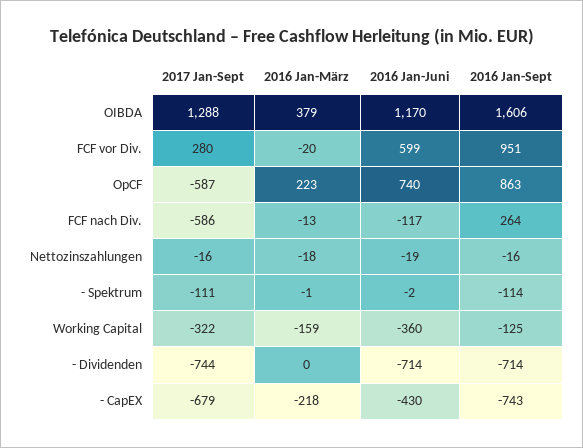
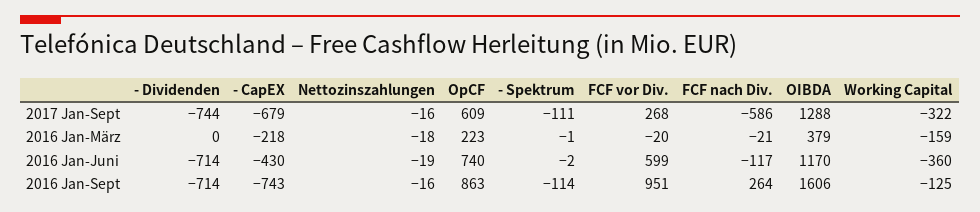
  {
    "2017 Jan-Sept": {
      "OIBDA": 1288,
-     "FCF vor Div.": 280,
+     "FCF vor Div.": 268,
-     "OpCF": -587,
+     "OpCF": 609,
      "FCF nach Div.": -586,
      "Nettozinszahlungen": -16,
      "- Spektrum": -111,
      "Working Capital": -322,
      "- Dividenden": -744,
      "- CapEX": -679
    },
    "2016 Jan-März": {
      "OIBDA": 379,
      "FCF vor Div.": -20,
      "OpCF": 223,
-     "FCF nach Div.": -13,
+     "FCF nach Div.": -21,
      "Nettozinszahlungen": -18,
      "- Spektrum": -1,
      "Working Capital": -159,
      "- Dividenden": 0,
      "- CapEX": -218
    },
    "2016 Jan-Juni": {
      "OIBDA": 1170,
      "FCF vor Div.": 599,
      "OpCF": 740,
      "FCF nach Div.": -117,
      "Nettozinszahlungen": -19,
      "- Spektrum": -2,
      "Working Capital": -360,
      "- Dividenden": -714,
      "- CapEX": -430
    },
    "2016 Jan-Sept": {
      "OIBDA": 1606,
      "FCF vor Div.": 951,
      "OpCF": 863,
      "FCF nach Div.": 264,
      "Nettozinszahlungen": -16,
      "- Spektrum": -114,
      "Working Capital": -125,
      "- Dividenden": -714,
      "- CapEX": -743
    }
  }

